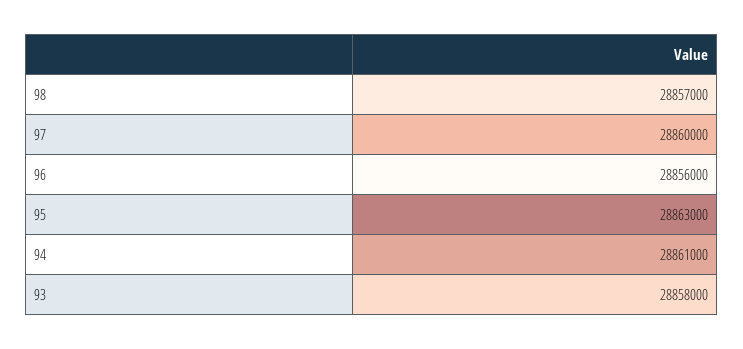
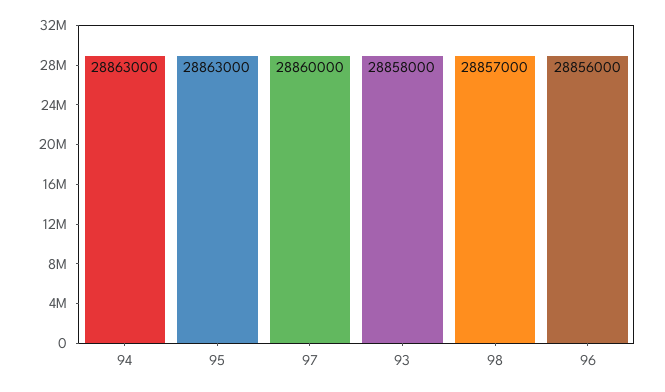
  {
    "98": 28857000,
    "97": 28860000,
    "96": 28856000,
    "95": 28863000,
-   "94": 28861000,
+   "94": 28863000,
    "93": 28858000
  }

